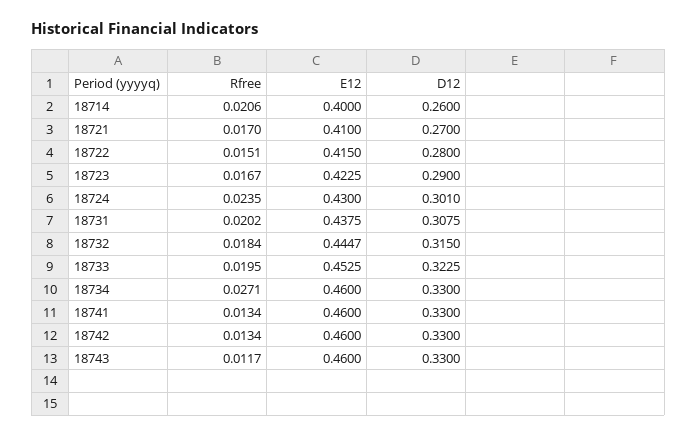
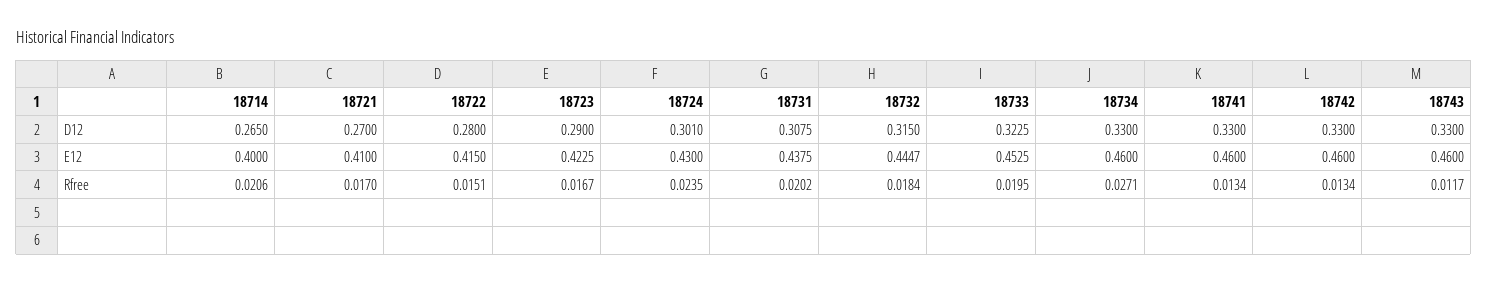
  {
    "Rfree": {
      "18714": 0.0206,
      "18721": 0.017,
      "18722": 0.0151,
      "18723": 0.0167,
      "18724": 0.0235,
      "18731": 0.0202,
      "18732": 0.0184,
      "18733": 0.0195,
      "18734": 0.0271,
      "18741": 0.0134,
      "18742": 0.0134,
      "18743": 0.0117
    },
    "E12": {
      "18714": 0.4,
      "18721": 0.41,
      "18722": 0.415,
      "18723": 0.4225,
      "18724": 0.43,
      "18731": 0.4375,
      "18732": 0.4447,
      "18733": 0.4525,
      "18734": 0.46,
      "18741": 0.46,
      "18742": 0.46,
      "18743": 0.46
    },
    "D12": {
-     "18714": 0.26,
+     "18714": 0.265,
      "18721": 0.27,
      "18722": 0.28,
      "18723": 0.29,
      "18724": 0.301,
      "18731": 0.3075,
      "18732": 0.315,
      "18733": 0.3225,
      "18734": 0.33,
      "18741": 0.33,
      "18742": 0.33,
      "18743": 0.33
    }
  }

